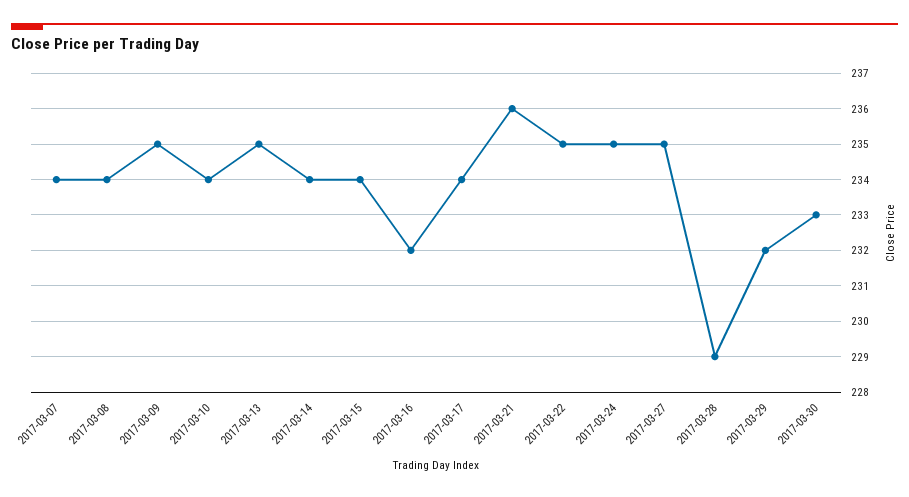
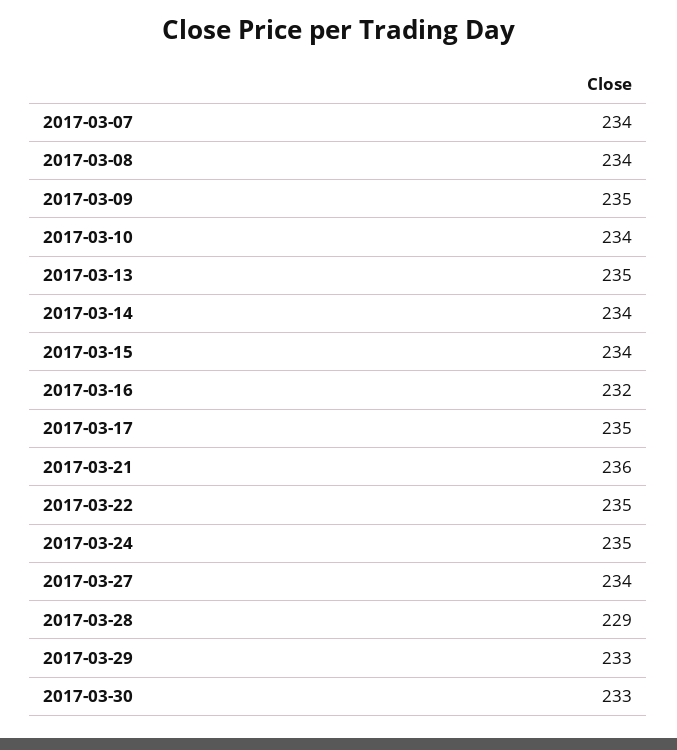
  {
    "2017-03-07": 234,
    "2017-03-08": 234,
    "2017-03-09": 235,
    "2017-03-10": 234,
    "2017-03-13": 235,
    "2017-03-14": 234,
    "2017-03-15": 234,
    "2017-03-16": 232,
-   "2017-03-17": 234,
+   "2017-03-17": 235,
    "2017-03-21": 236,
    "2017-03-22": 235,
    "2017-03-24": 235,
-   "2017-03-27": 235,
+   "2017-03-27": 234,
    "2017-03-28": 229,
-   "2017-03-29": 232,
+   "2017-03-29": 233,
    "2017-03-30": 233
  }

